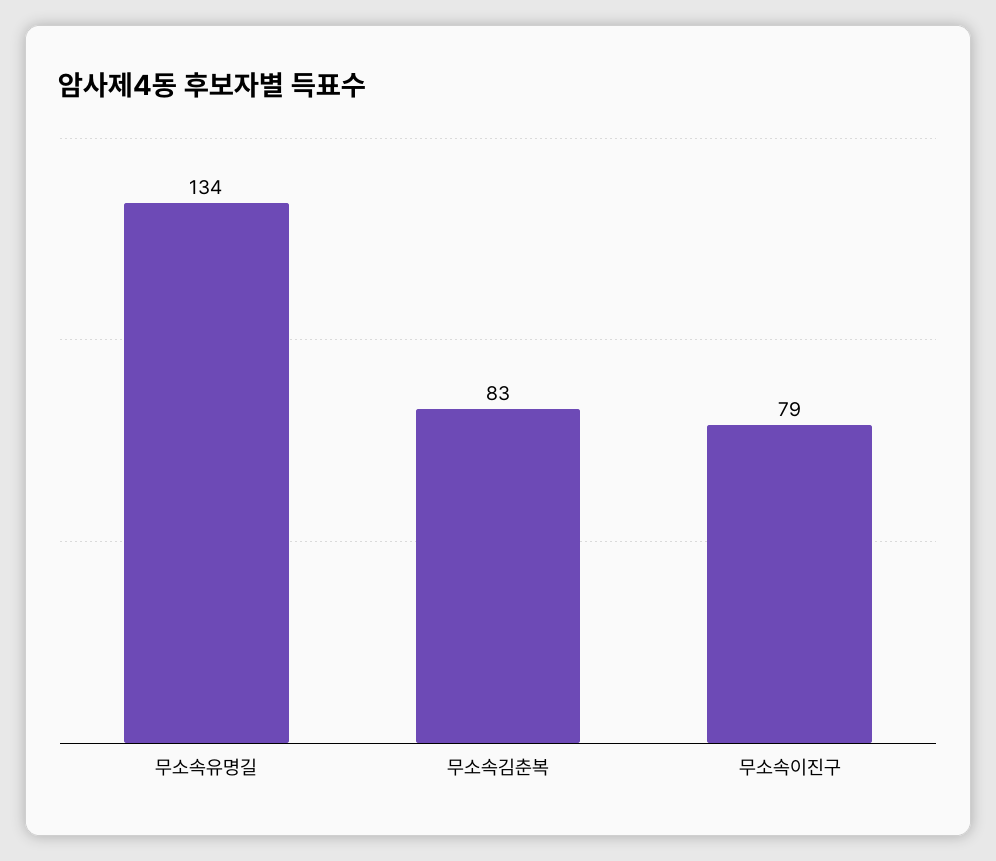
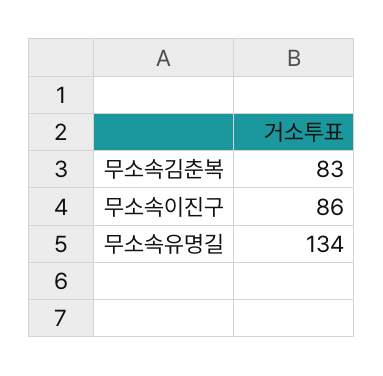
  {
    "무소속유명길": 134,
    "무소속김춘복": 83,
-   "무소속이진구": 79
+   "무소속이진구": 86
  }

